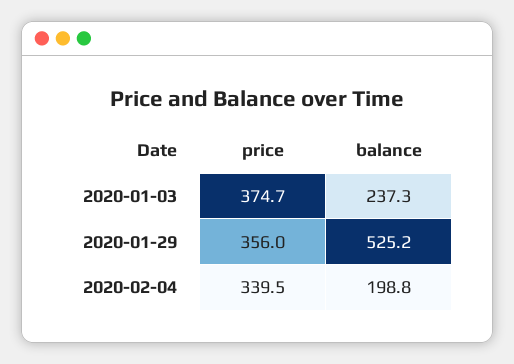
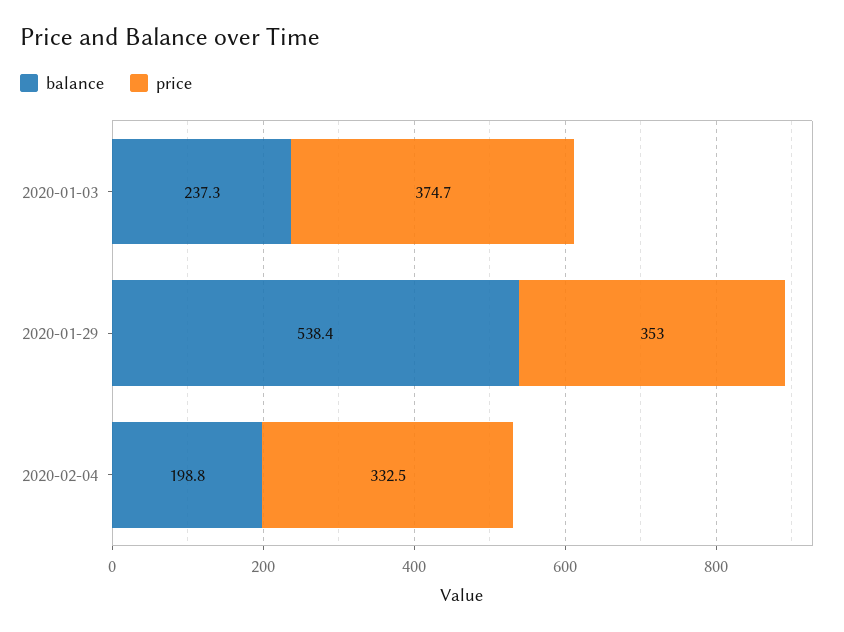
  {
    "price": {
      "2020-01-03": 374.7,
-     "2020-01-29": 356,
+     "2020-01-29": 353,
-     "2020-02-04": 339.5
+     "2020-02-04": 332.5
    },
    "balance": {
      "2020-01-03": 237.3,
-     "2020-01-29": 525.2,
+     "2020-01-29": 538.4,
      "2020-02-04": 198.8
    }
  }

